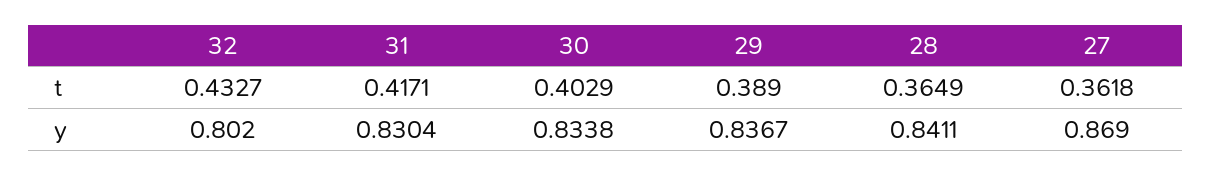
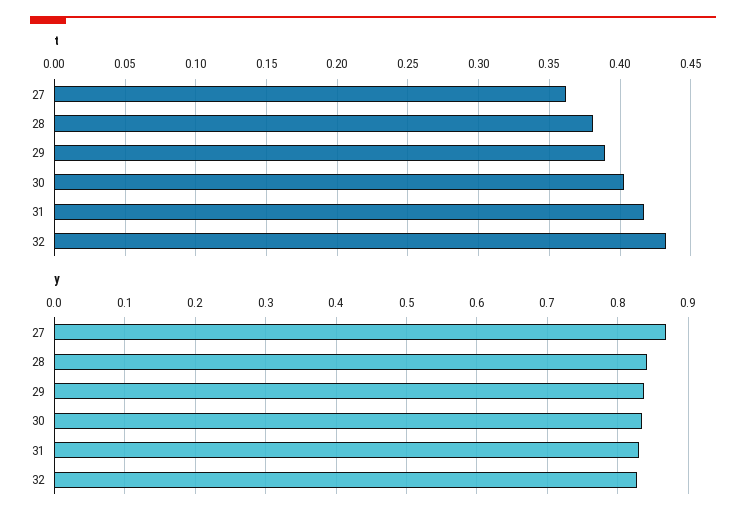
  {
    "t": {
      "32": 0.4327,
      "31": 0.4171,
      "30": 0.4029,
      "29": 0.389,
-     "28": 0.3649,
+     "28": 0.38,
      "27": 0.3618
    },
    "y": {
-     "32": 0.802,
+     "32": 0.83,
      "31": 0.8304,
      "30": 0.8338,
      "29": 0.8367,
      "28": 0.8411,
      "27": 0.869
    }
  }

